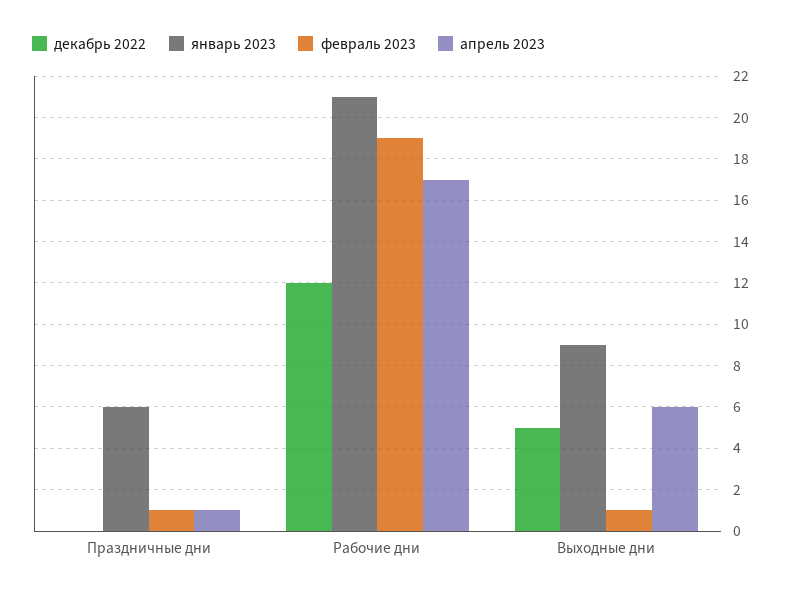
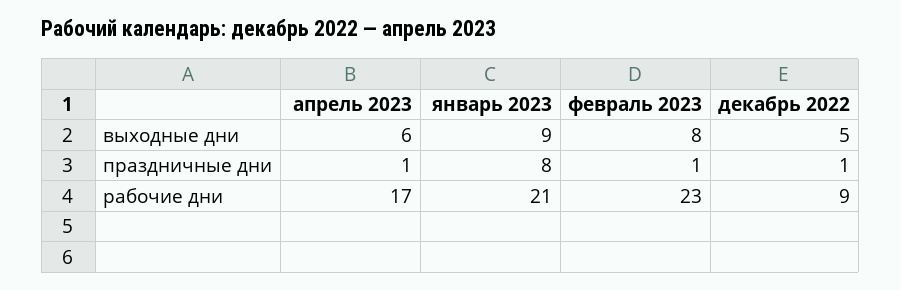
  {
    "декабрь 2022": {
-     "Праздничные дни": 0,
+     "Праздничные дни": 1,
-     "Рабочие дни": 12,
+     "Рабочие дни": 9,
      "Выходные дни": 5
    },
    "январь 2023": {
-     "Праздничные дни": 6,
+     "Праздничные дни": 8,
      "Рабочие дни": 21,
      "Выходные дни": 9
    },
    "февраль 2023": {
      "Праздничные дни": 1,
-     "Рабочие дни": 19,
+     "Рабочие дни": 23,
-     "Выходные дни": 1
+     "Выходные дни": 8
    },
    "апрель 2023": {
      "Праздничные дни": 1,
      "Рабочие дни": 17,
      "Выходные дни": 6
    }
  }

